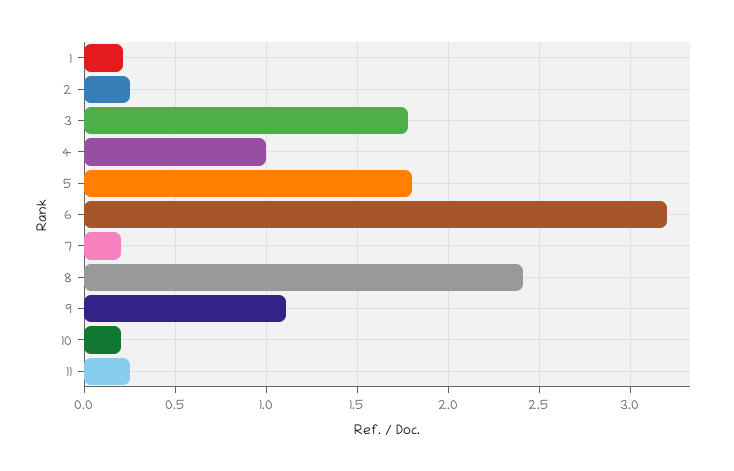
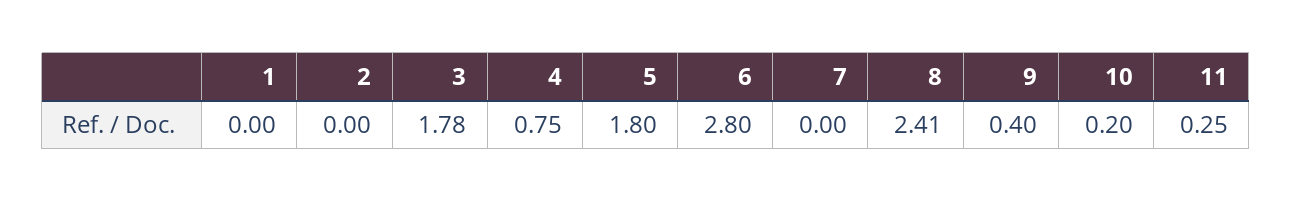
  {
-   "1": 0.2,
+   "1": 0,
-   "2": 0.25,
+   "2": 0,
    "3": 1.78,
-   "4": 1,
+   "4": 0.75,
    "5": 1.8,
-   "6": 3.2,
+   "6": 2.8,
-   "7": 0.2,
+   "7": 0,
    "8": 2.41,
-   "9": 1.1,
+   "9": 0.4,
    "10": 0.2,
    "11": 0.25
  }

